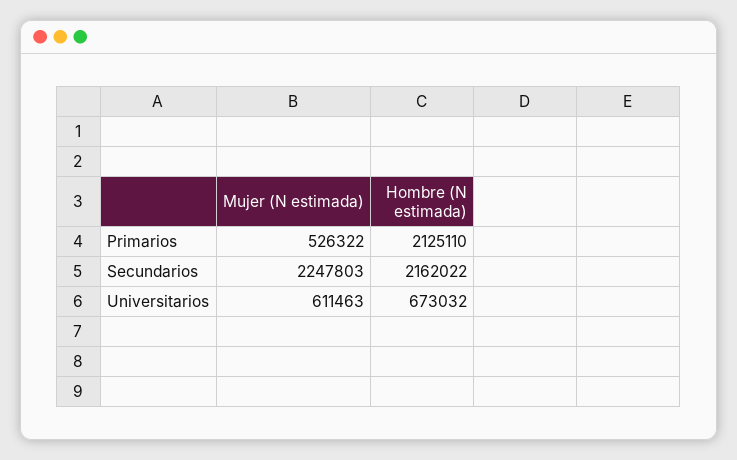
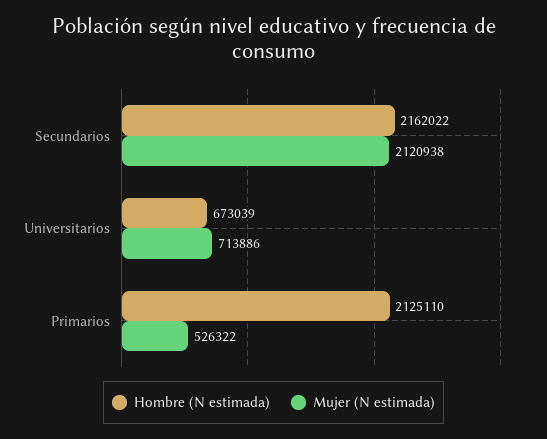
  {
    "Mujer (N estimada)": {
      "Primarios": 526322,
-     "Secundarios": 2247803,
+     "Secundarios": 2120938,
-     "Universitarios": 611463
+     "Universitarios": 713886
    },
    "Hombre (N estimada)": {
      "Primarios": 2125110,
      "Secundarios": 2162022,
-     "Universitarios": 673032
+     "Universitarios": 673039
    }
  }

